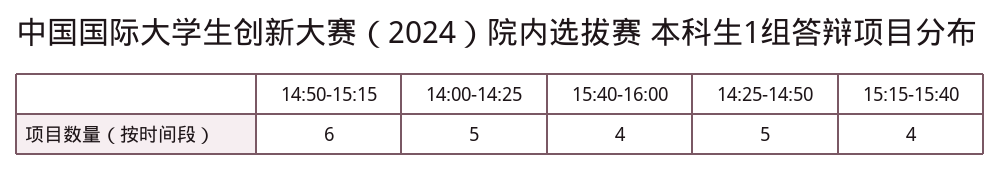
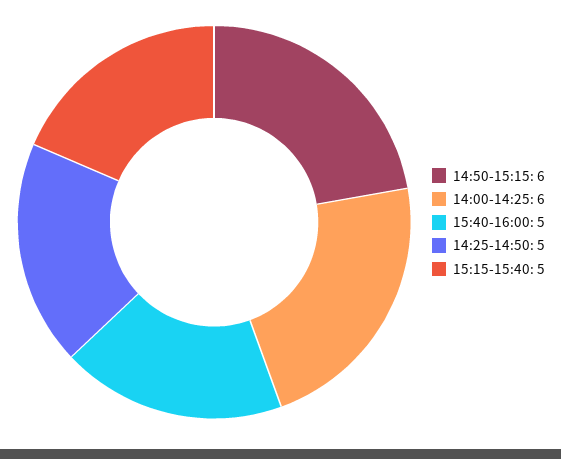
  {
    "14:50-15:15": 6,
-   "14:00-14:25": 5,
+   "14:00-14:25": 6,
-   "15:40-16:00": 4,
+   "15:40-16:00": 5,
    "14:25-14:50": 5,
-   "15:15-15:40": 4
+   "15:15-15:40": 5
  }

